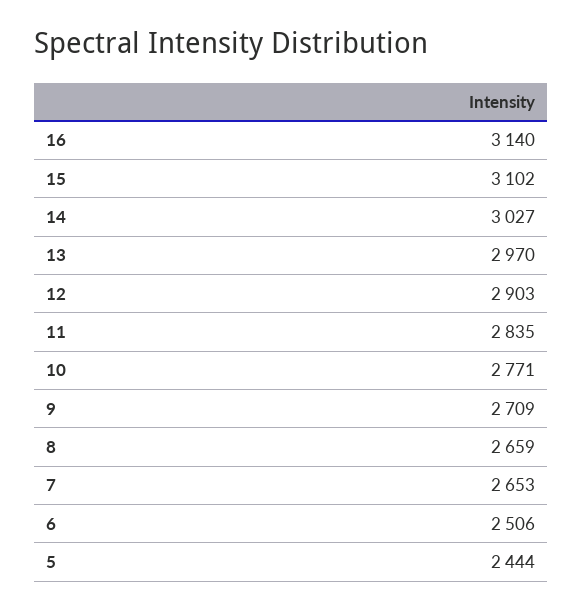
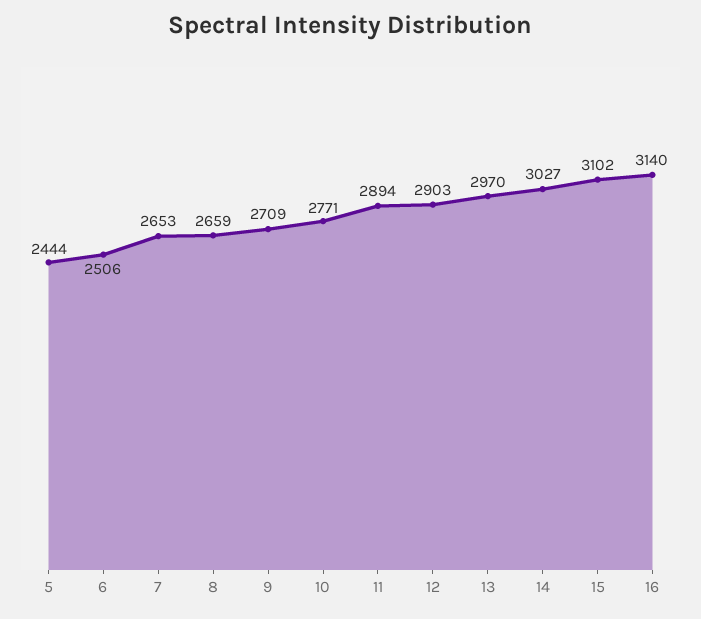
  {
    "16": 3140,
    "15": 3102,
    "14": 3027,
    "13": 2970,
    "12": 2903,
-   "11": 2835,
+   "11": 2894,
    "10": 2771,
    "9": 2709,
    "8": 2659,
    "7": 2653,
    "6": 2506,
    "5": 2444
  }

